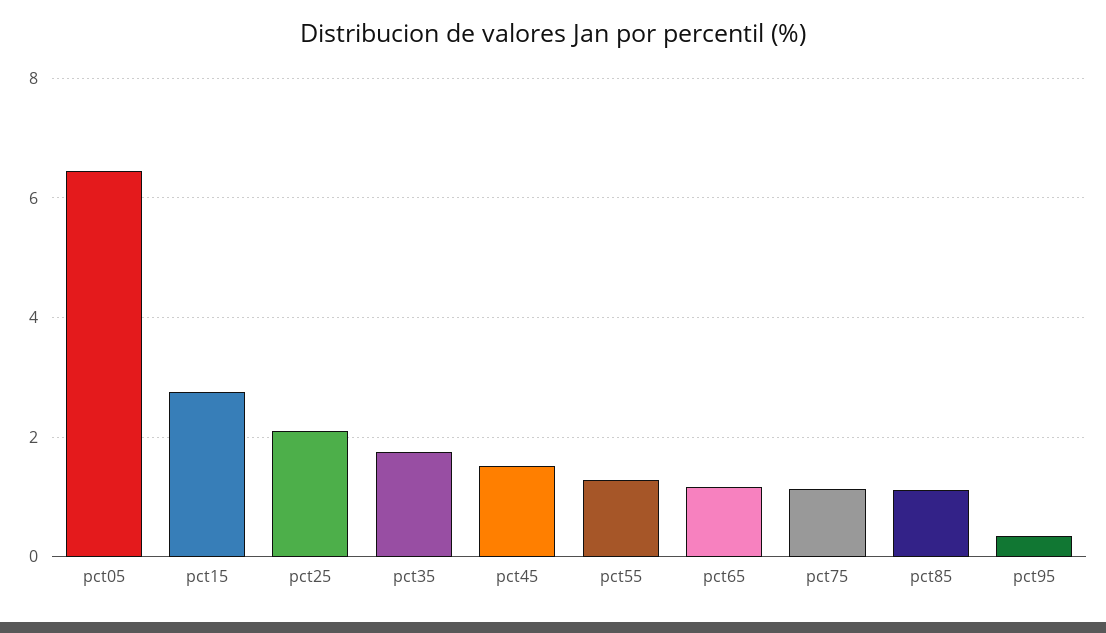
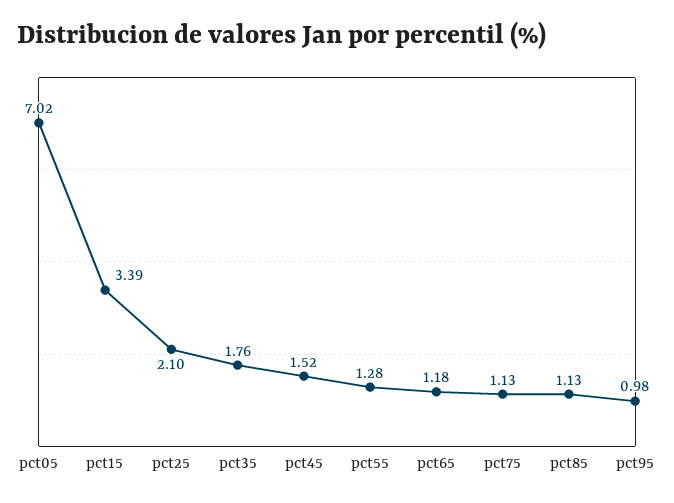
  {
-   "pct05": 6.4,
+   "pct05": 7.02,
-   "pct15": 2.8,
+   "pct15": 3.39,
    "pct25": 2.1,
    "pct35": 1.76,
    "pct45": 1.52,
    "pct55": 1.28,
    "pct65": 1.18,
    "pct75": 1.13,
    "pct85": 1.13,
-   "pct95": 0.4
+   "pct95": 0.98
  }

